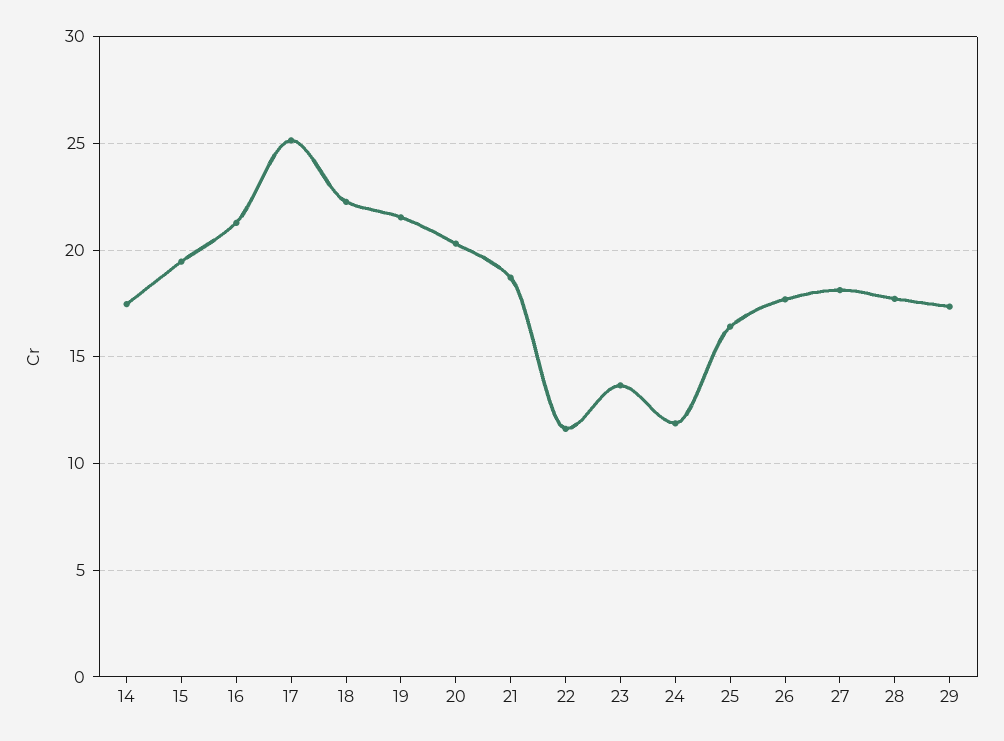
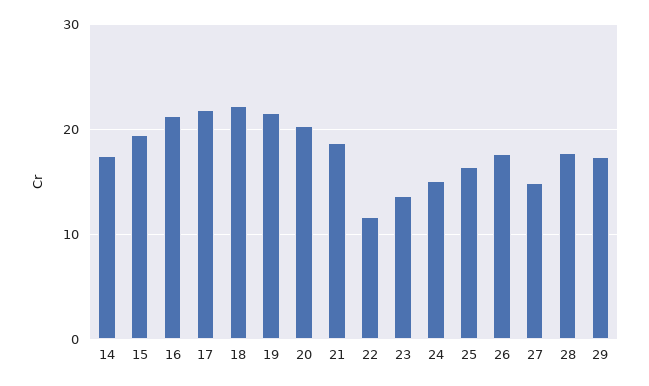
  {
    "14": 17.5,
    "15": 19.5,
    "16": 21.5,
-   "17": 25,
+   "17": 22,
    "18": 22.5,
    "19": 21.5,
    "20": 20.5,
    "21": 18.5,
    "22": 11.5,
    "23": 13.5,
-   "24": 12,
+   "24": 15,
    "25": 16.5,
    "26": 17.5,
-   "27": 18,
+   "27": 15,
    "28": 17.5,
    "29": 17.5
  }

